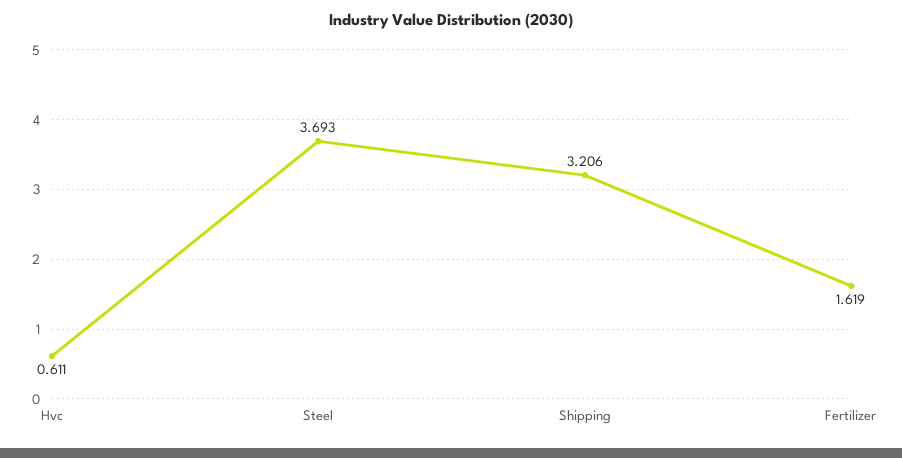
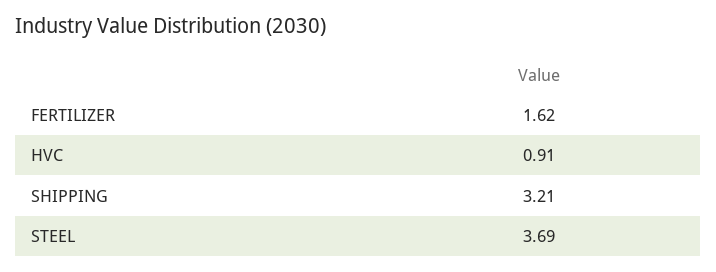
  {
-   "Hvc": 0.611,
+   "Hvc": 0.91,
    "Steel": 3.693,
    "Shipping": 3.206,
    "Fertilizer": 1.619
  }

